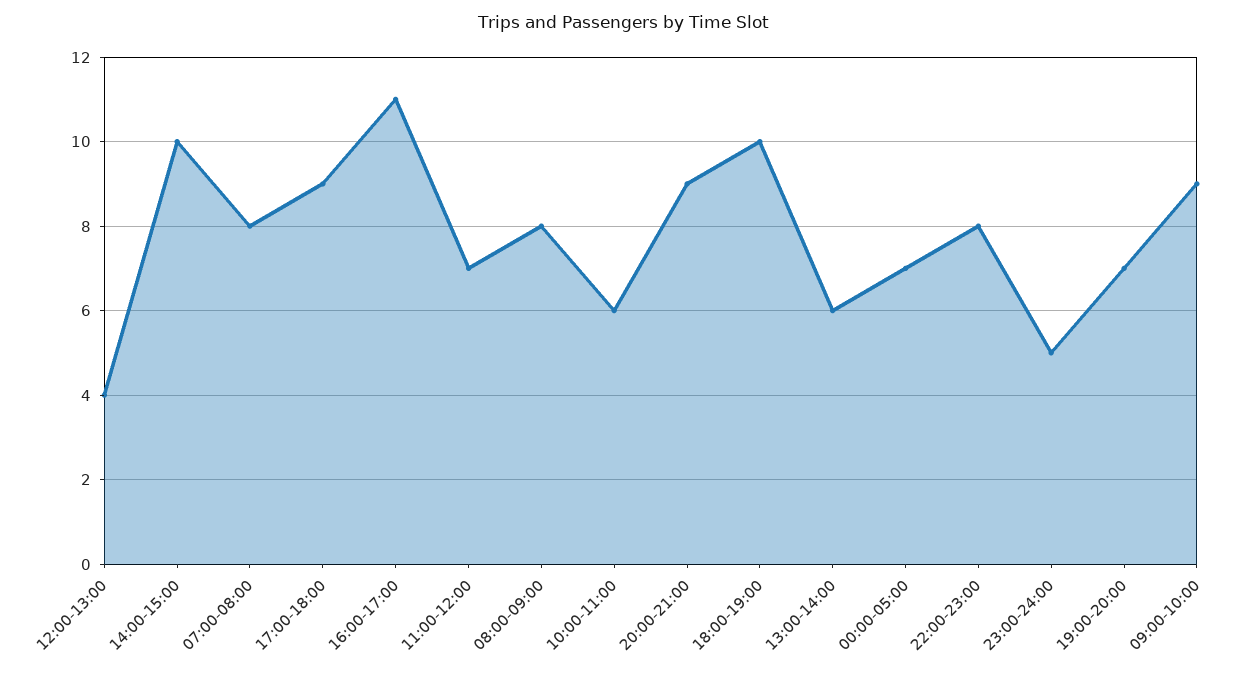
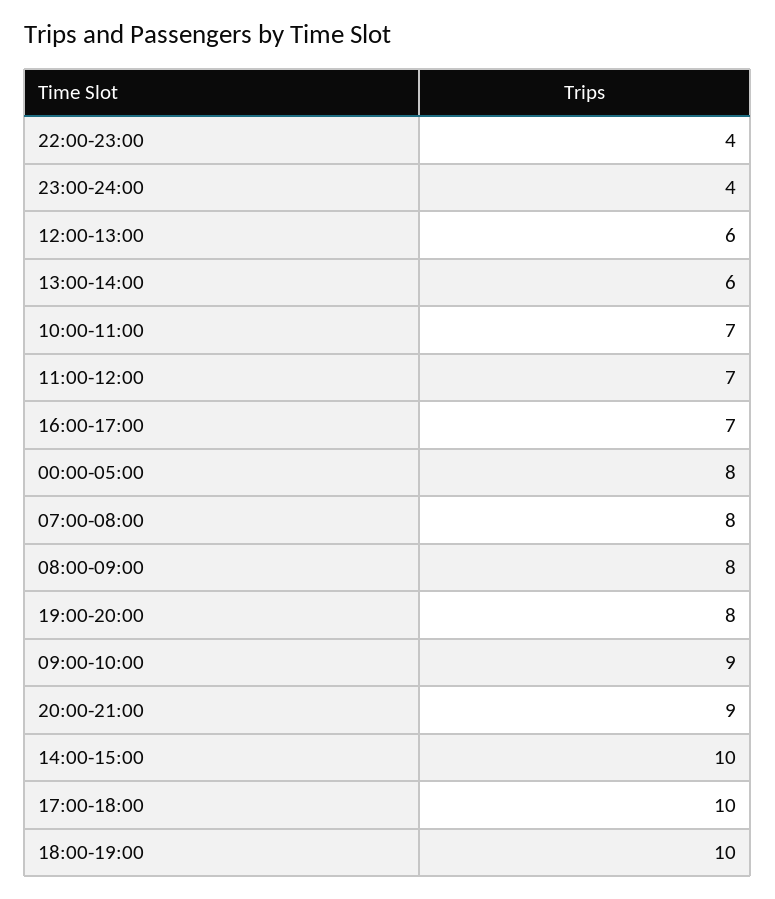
  {
-   "12:00-13:00": 4,
+   "12:00-13:00": 6,
    "14:00-15:00": 10,
    "07:00-08:00": 8,
-   "17:00-18:00": 9,
+   "17:00-18:00": 10,
-   "16:00-17:00": 11,
+   "16:00-17:00": 7,
    "11:00-12:00": 7,
    "08:00-09:00": 8,
-   "10:00-11:00": 6,
+   "10:00-11:00": 7,
    "20:00-21:00": 9,
    "18:00-19:00": 10,
    "13:00-14:00": 6,
-   "00:00-05:00": 7,
+   "00:00-05:00": 8,
-   "22:00-23:00": 8,
+   "22:00-23:00": 4,
-   "23:00-24:00": 5,
+   "23:00-24:00": 4,
-   "19:00-20:00": 7,
+   "19:00-20:00": 8,
    "09:00-10:00": 9
  }

